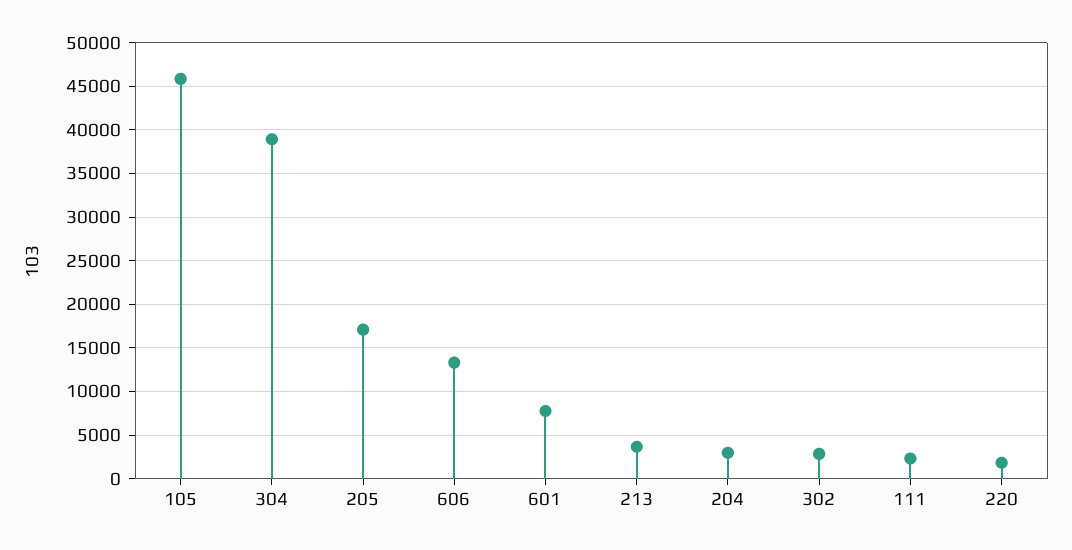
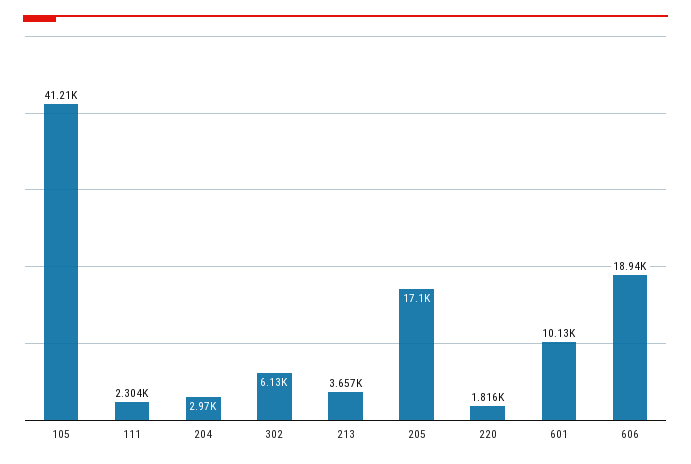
  {
-   "105": 46000,
+   "105": 41210,
-   "304": 39000,
    "205": 17100,
-   "606": 13000,
+   "606": 18940,
-   "601": 8000,
+   "601": 10130,
    "213": 3657,
    "204": 2970,
-   "302": 3000,
+   "302": 6130,
    "111": 2304,
    "220": 1816
  }

